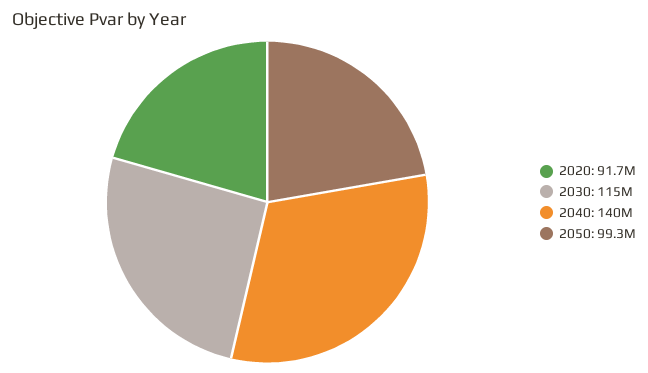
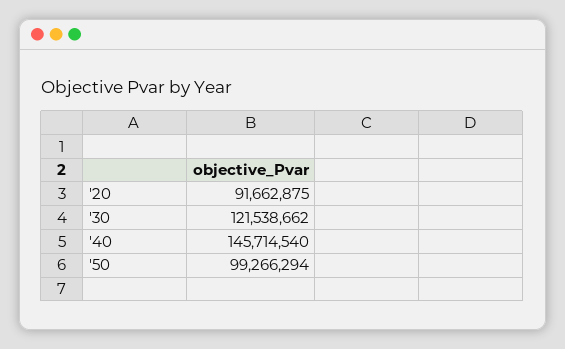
  {
    "2020": 91662875,
-   "2030": 115000000,
+   "2030": 121538662,
-   "2040": 140000000,
+   "2040": 145714540,
    "2050": 99266294
  }

